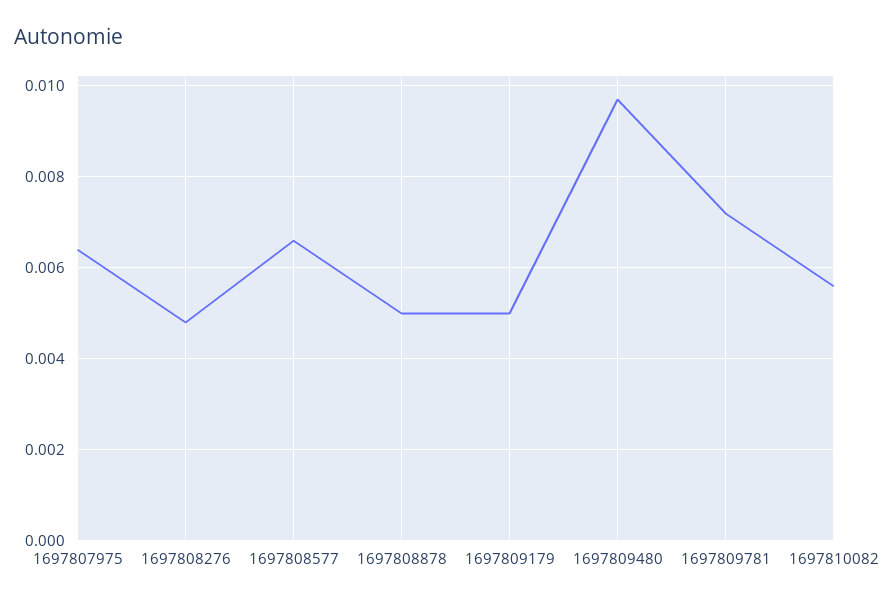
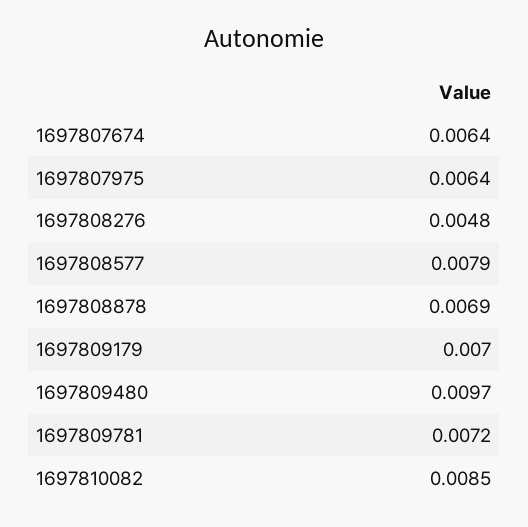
  {
    "1697807975": 0.0064,
    "1697808276": 0.0048,
-   "1697808577": 0.0065,
+   "1697808577": 0.0079,
-   "1697808878": 0.005,
+   "1697808878": 0.0069,
-   "1697809179": 0.005,
+   "1697809179": 0.007,
    "1697809480": 0.0097,
    "1697809781": 0.0072,
-   "1697810082": 0.0055
+   "1697810082": 0.0085,
+   "1697807674": 0.0064
  }

